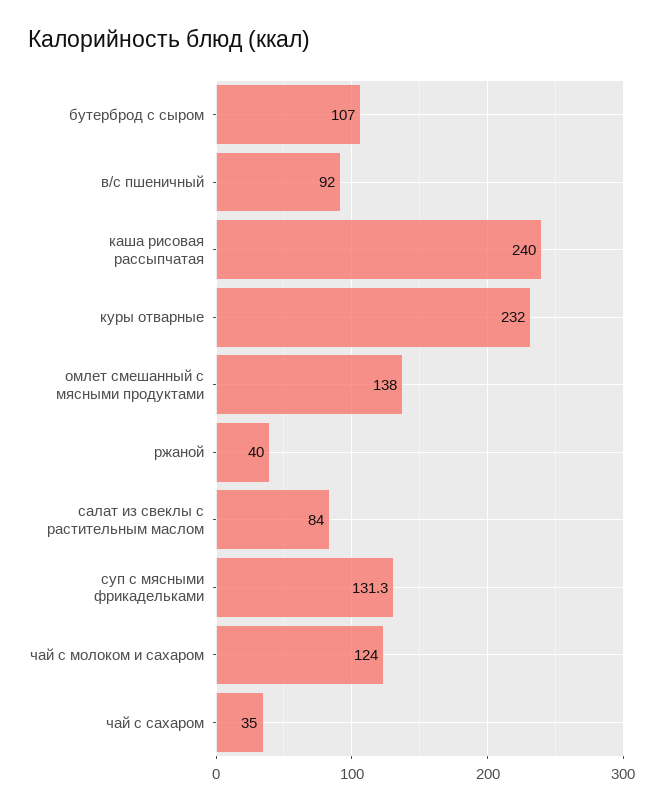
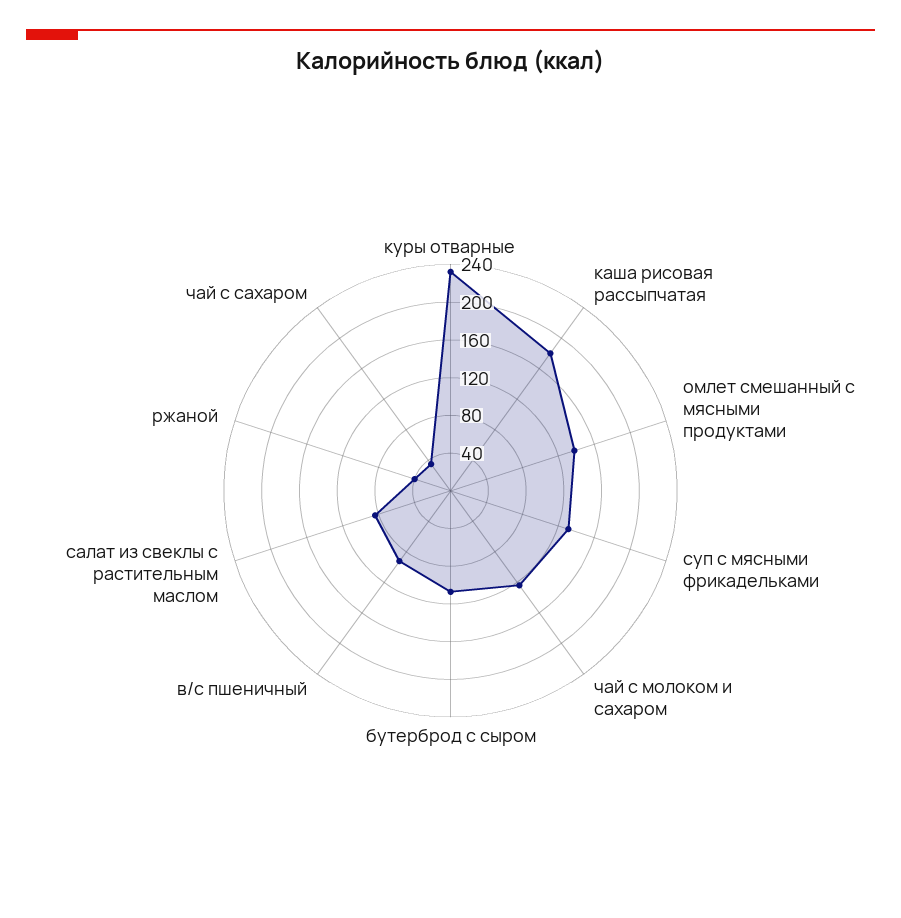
  {
    "бутерброд с сыром": 107,
    "в/с пшеничный": 92,
-   "каша рисовая рассыпчатая": 240,
+   "каша рисовая рассыпчатая": 180,
    "куры отварные": 232,
    "омлет смешанный с мясными продуктами": 138,
    "ржаной": 40,
    "салат из свеклы с растительным маслом": 84,
    "суп с мясными фрикадельками": 131.3,
    "чай с молоком и сахаром": 124,
    "чай с сахаром": 35
  }

